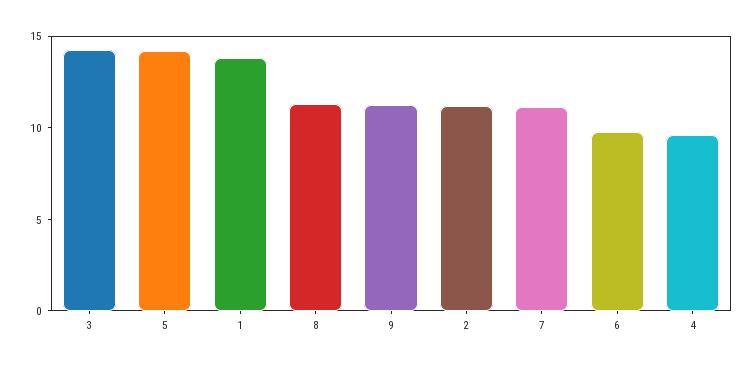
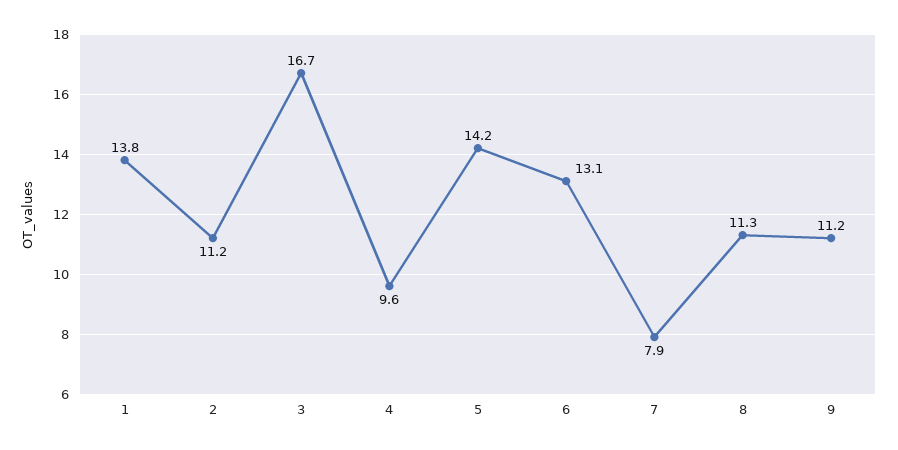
  {
-   "3": 14,
+   "3": 16.7,
    "5": 14.2,
    "1": 13.8,
    "8": 11.3,
    "9": 11.2,
    "2": 11.2,
-   "7": 11,
+   "7": 7.9,
-   "6": 10,
+   "6": 13.1,
    "4": 9.6
  }

